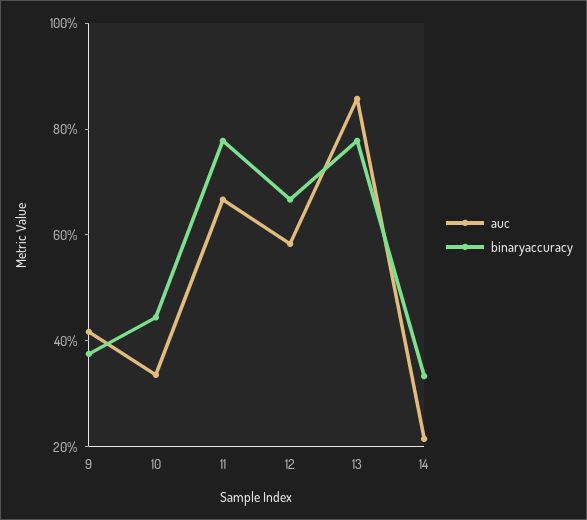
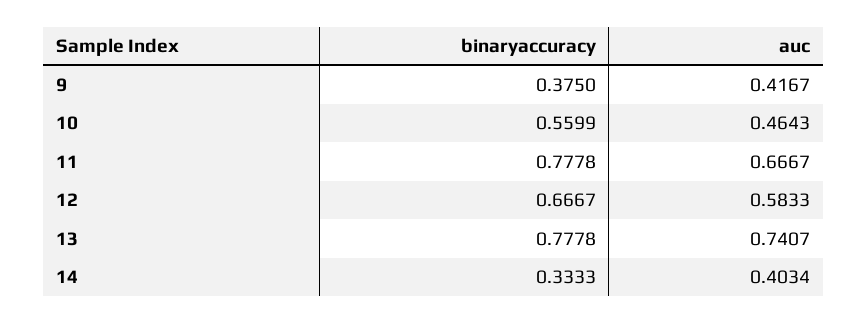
  {
    "auc": {
      "9": 0.4167,
-     "10": 0.35,
+     "10": 0.4643,
      "11": 0.6667,
      "12": 0.5833,
-     "13": 0.85,
+     "13": 0.7407,
-     "14": 0.2
+     "14": 0.4034
    },
    "binaryaccuracy": {
      "9": 0.375,
-     "10": 0.45,
+     "10": 0.5599,
      "11": 0.7778,
      "12": 0.6667,
      "13": 0.7778,
      "14": 0.3333
    }
  }

